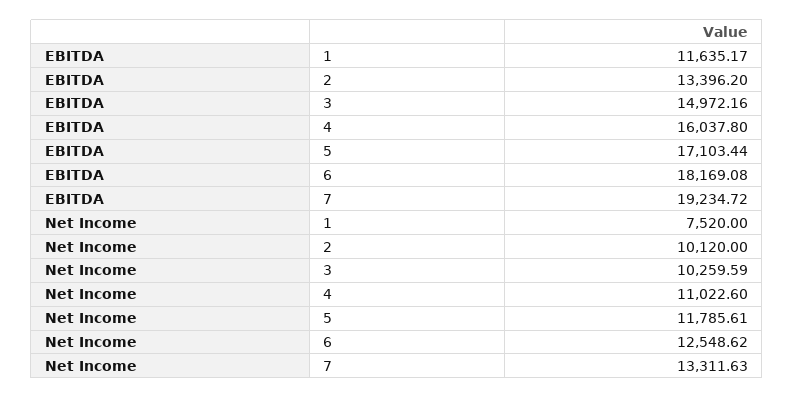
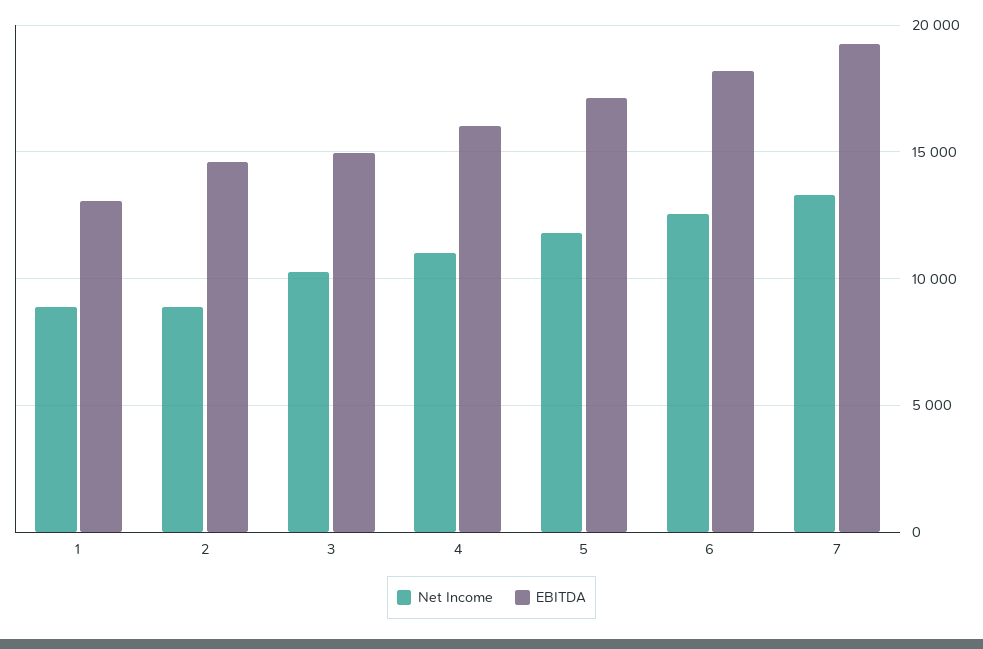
  {
    "EBITDA": {
-     "1": 11635.17,
+     "1": 13000,
-     "2": 13396.2,
+     "2": 14500,
      "3": 14972.16,
      "4": 16037.8,
      "5": 17103.44,
      "6": 18169.08,
      "7": 19234.72
    },
    "Net Income": {
-     "1": 7520,
+     "1": 9000,
-     "2": 10120,
+     "2": 9000,
      "3": 10259.59,
      "4": 11022.6,
      "5": 11785.61,
      "6": 12548.62,
      "7": 13311.63
    }
  }

